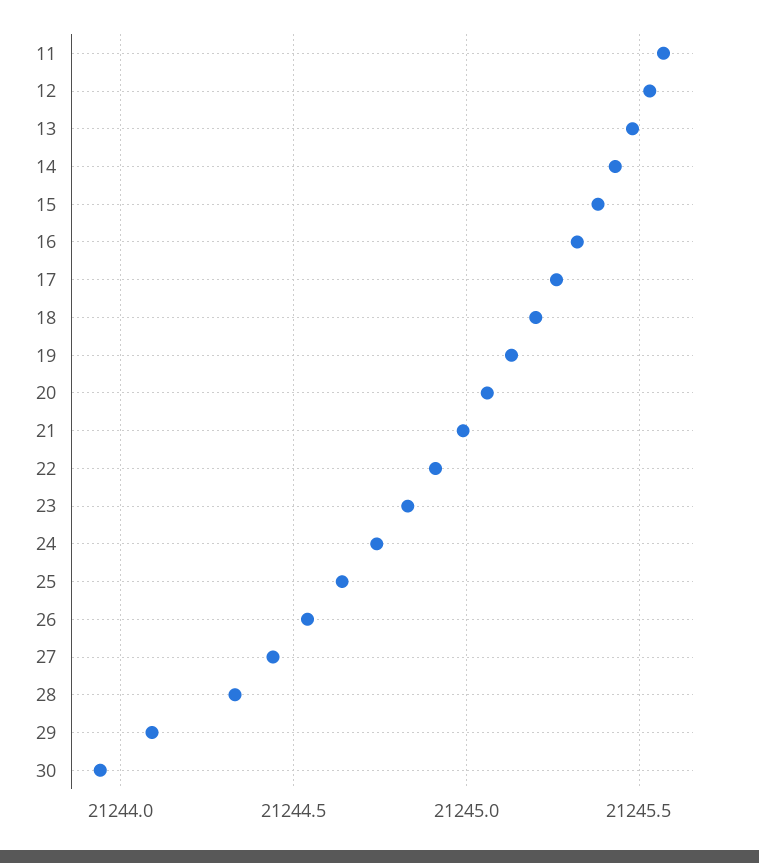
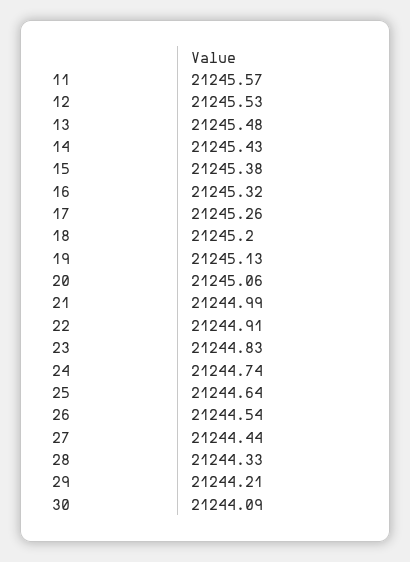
  {
    "11": 21245.57,
    "12": 21245.53,
    "13": 21245.48,
    "14": 21245.43,
    "15": 21245.38,
    "16": 21245.32,
    "17": 21245.26,
    "18": 21245.2,
    "19": 21245.13,
    "20": 21245.06,
    "21": 21244.99,
    "22": 21244.91,
    "23": 21244.83,
    "24": 21244.74,
    "25": 21244.64,
    "26": 21244.54,
    "27": 21244.44,
    "28": 21244.33,
-   "29": 21244.1,
+   "29": 21244.21,
-   "30": 21243.95
+   "30": 21244.09
  }

